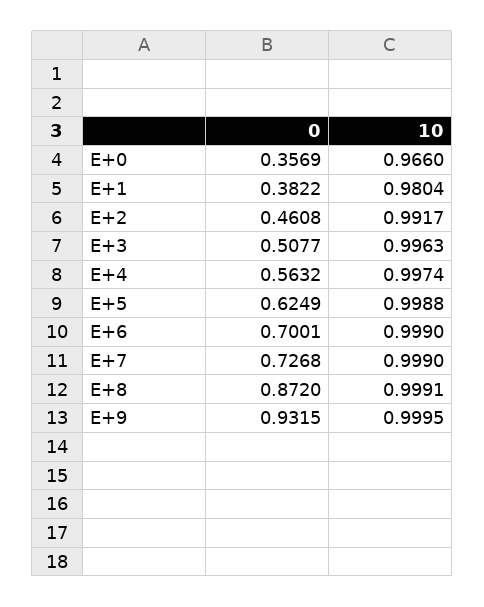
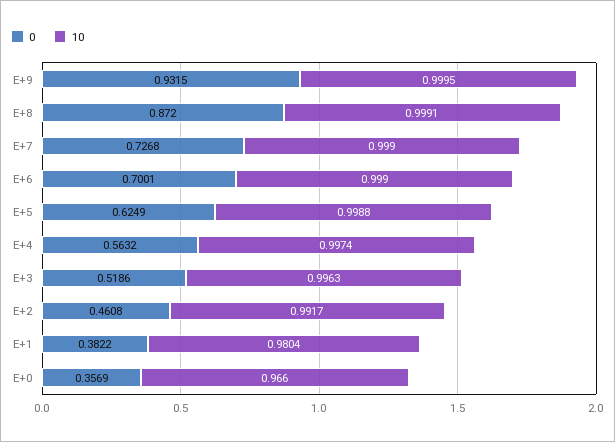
  {
    "0": {
      "E+0": 0.3569,
      "E+1": 0.3822,
      "E+2": 0.4608,
-     "E+3": 0.5077,
+     "E+3": 0.5186,
      "E+4": 0.5632,
      "E+5": 0.6249,
      "E+6": 0.7001,
      "E+7": 0.7268,
      "E+8": 0.872,
      "E+9": 0.9315
    },
    "10": {
      "E+0": 0.966,
      "E+1": 0.9804,
      "E+2": 0.9917,
      "E+3": 0.9963,
      "E+4": 0.9974,
      "E+5": 0.9988,
      "E+6": 0.999,
      "E+7": 0.999,
      "E+8": 0.9991,
      "E+9": 0.9995
    }
  }

